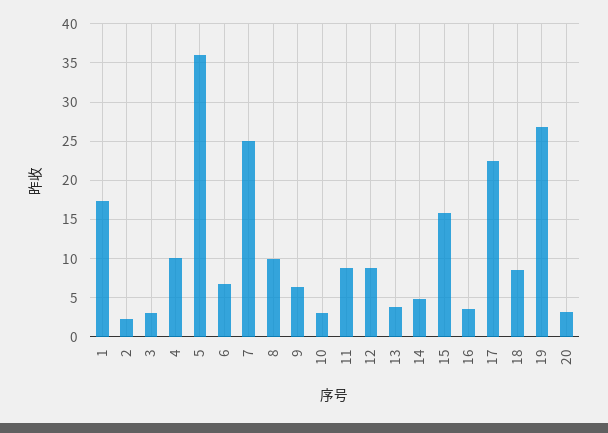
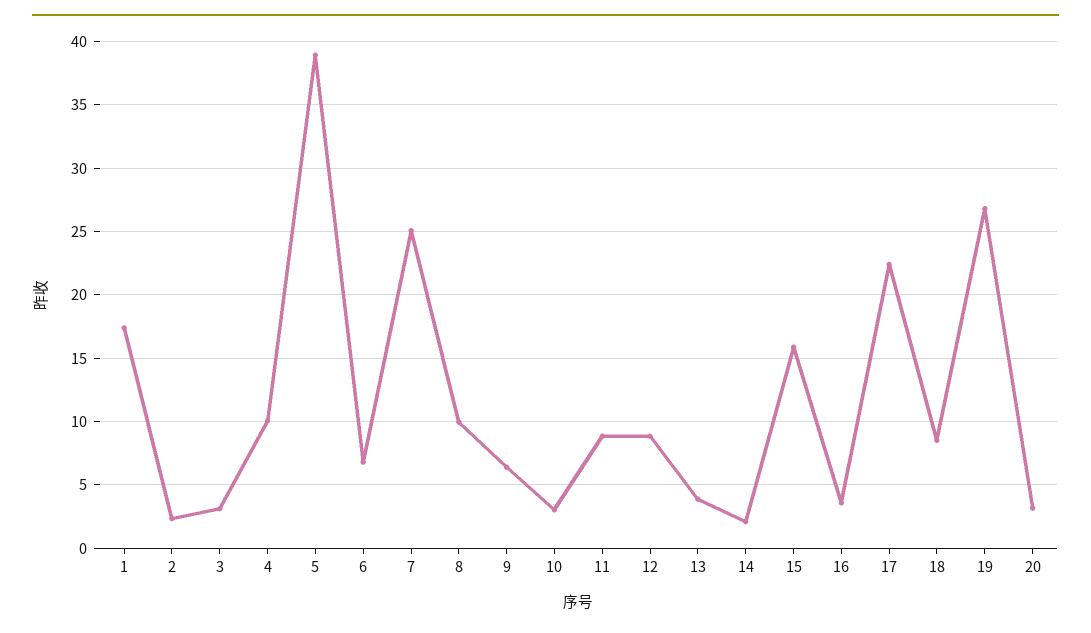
  {
    "1": 17.5,
    "2": 2.5,
    "3": 3,
    "4": 10,
-   "5": 36,
+   "5": 39,
    "6": 7,
    "7": 25,
    "8": 10,
    "9": 6.5,
    "10": 3,
    "11": 9,
    "12": 9,
    "13": 4,
-   "14": 5,
+   "14": 2,
    "15": 16,
    "16": 3.5,
    "17": 22.5,
    "18": 8.5,
    "19": 27,
    "20": 3
  }

